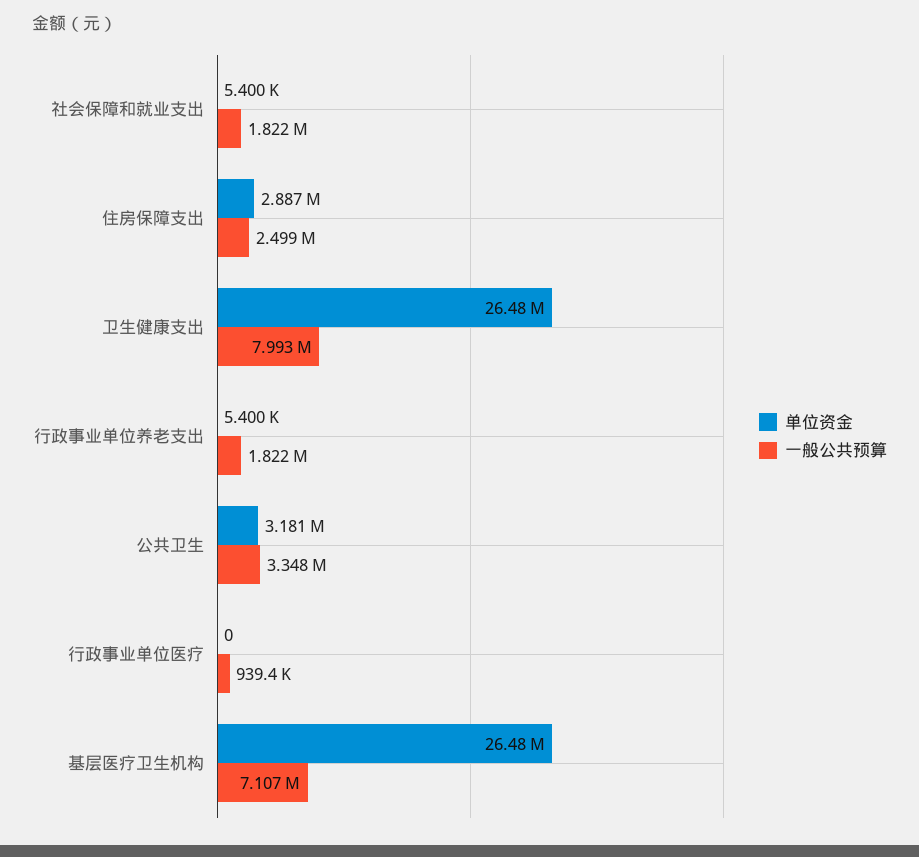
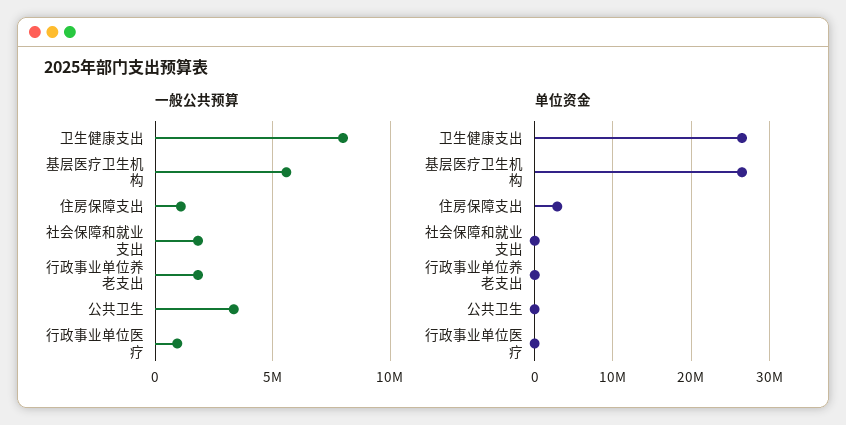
  {
    "单位资金": {
      "社会保障和就业支出": 5400,
      "住房保障支出": 2887000,
      "卫生健康支出": 26480000,
      "行政事业单位养老支出": 5400,
-     "公共卫生": 3181000,
+     "公共卫生": 0,
      "行政事业单位医疗": 0,
      "基层医疗卫生机构": 26480000
    },
    "一般公共预算": {
      "社会保障和就业支出": 1822000,
-     "住房保障支出": 2499000,
+     "住房保障支出": 1000000,
      "卫生健康支出": 7993000,
      "行政事业单位养老支出": 1822000,
      "公共卫生": 3348000,
      "行政事业单位医疗": 939400,
-     "基层医疗卫生机构": 7107000
+     "基层医疗卫生机构": 5500000
    }
  }

